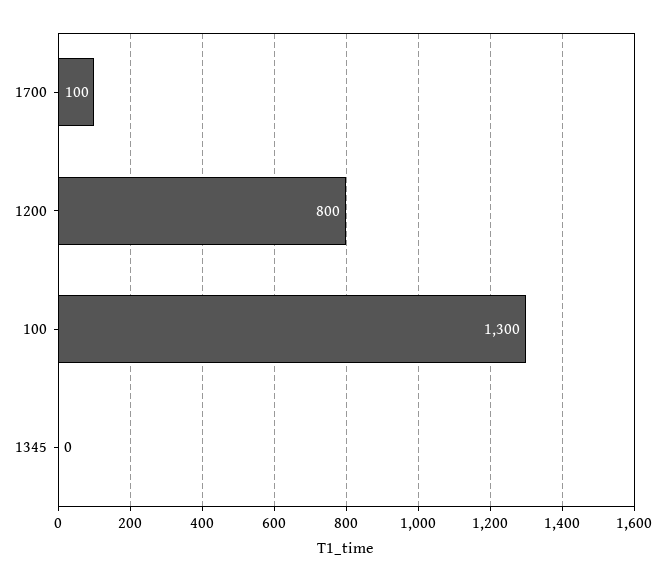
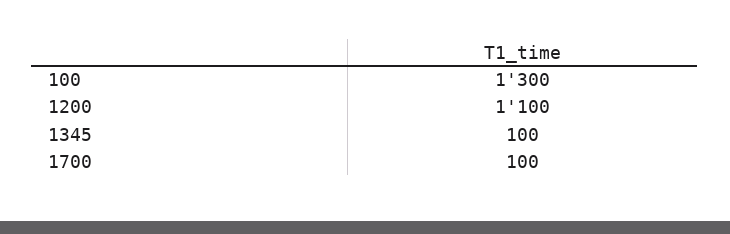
  {
    "1700": 100,
-   "1200": 800,
+   "1200": 1100,
    "100": 1300,
-   "1345": 0
+   "1345": 100
  }

